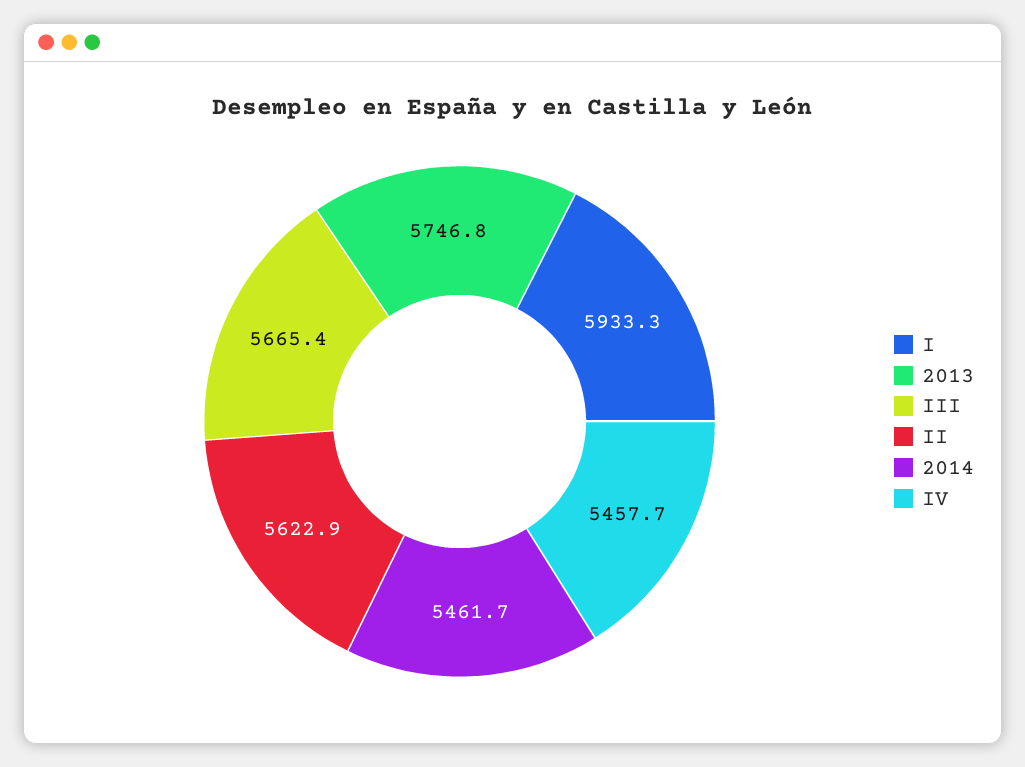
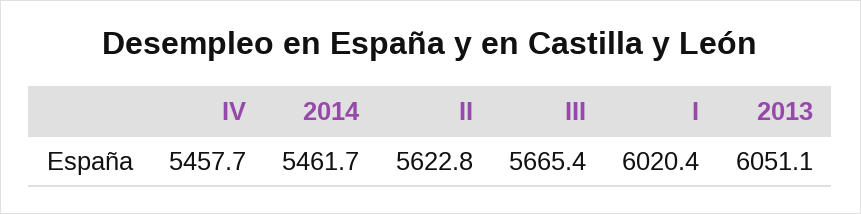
  {
-   "I": 5933.3,
+   "I": 6020.4,
-   "2013": 5746.8,
+   "2013": 6051.1,
    "III": 5665.4,
-   "II": 5622.9,
+   "II": 5622.8,
    "2014": 5461.7,
    "IV": 5457.7
  }

